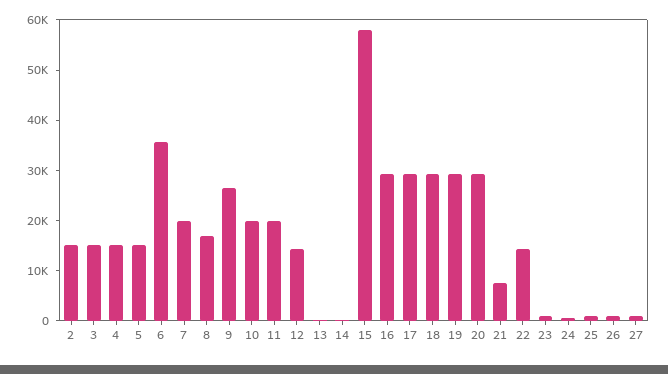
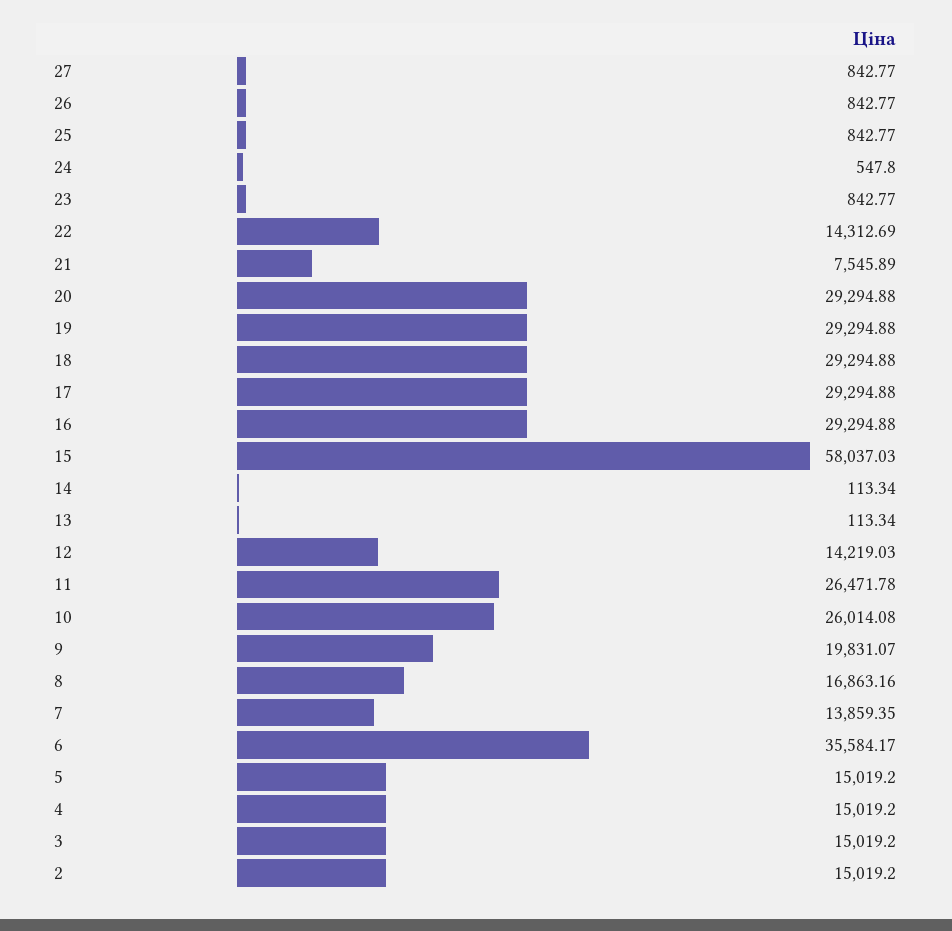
  {
    "2": 15019.2,
    "3": 15019.2,
    "4": 15019.2,
    "5": 15019.2,
    "6": 35584.17,
-   "7": 20000,
+   "7": 13859.35,
    "8": 16863.16,
-   "9": 26000,
+   "9": 19831.07,
-   "10": 20000,
+   "10": 26014.08,
-   "11": 20000,
+   "11": 26471.78,
    "12": 14219.03,
    "13": 113.34,
    "14": 113.34,
    "15": 58037.03,
    "16": 29294.88,
    "17": 29294.88,
    "18": 29294.88,
    "19": 29294.88,
    "20": 29294.88,
    "21": 7545.89,
    "22": 14312.69,
    "23": 842.77,
    "24": 547.8,
    "25": 842.77,
    "26": 842.77,
    "27": 842.77
  }

